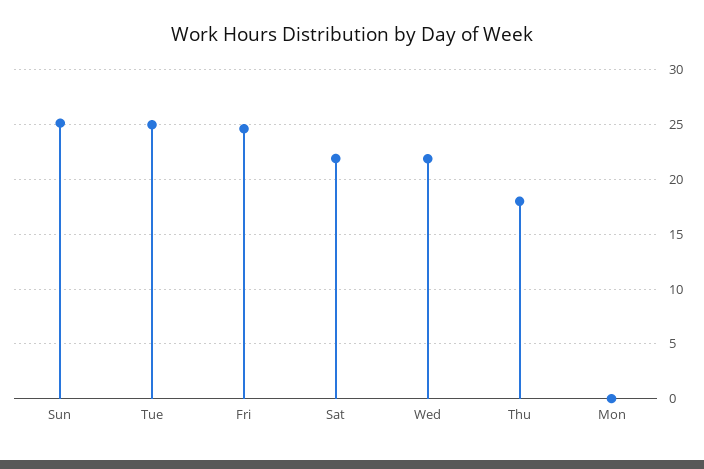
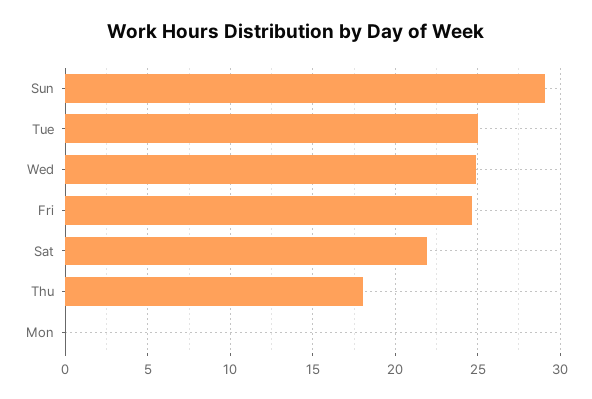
  {
-   "Sun": 25,
+   "Sun": 29,
    "Tue": 25,
    "Fri": 24.5,
    "Sat": 22,
-   "Wed": 22,
+   "Wed": 25,
    "Thu": 18,
    "Mon": 0
  }

